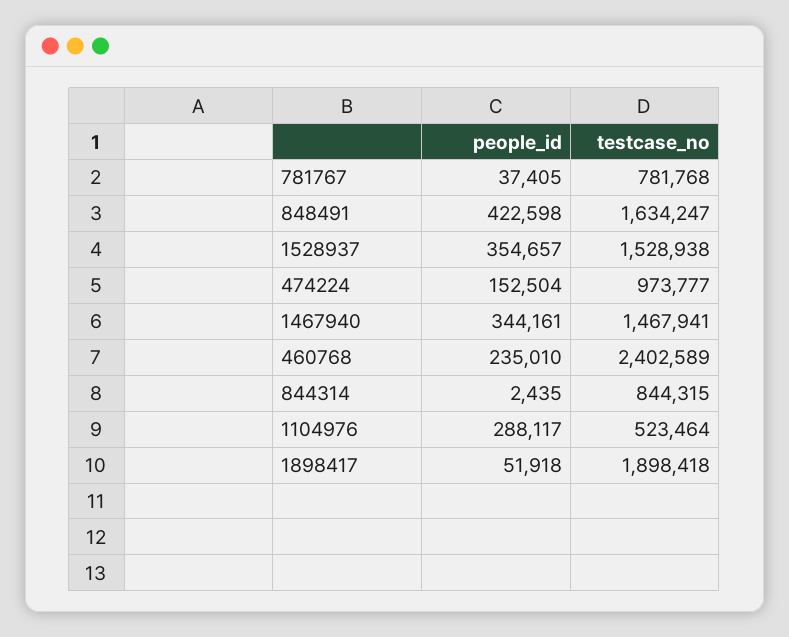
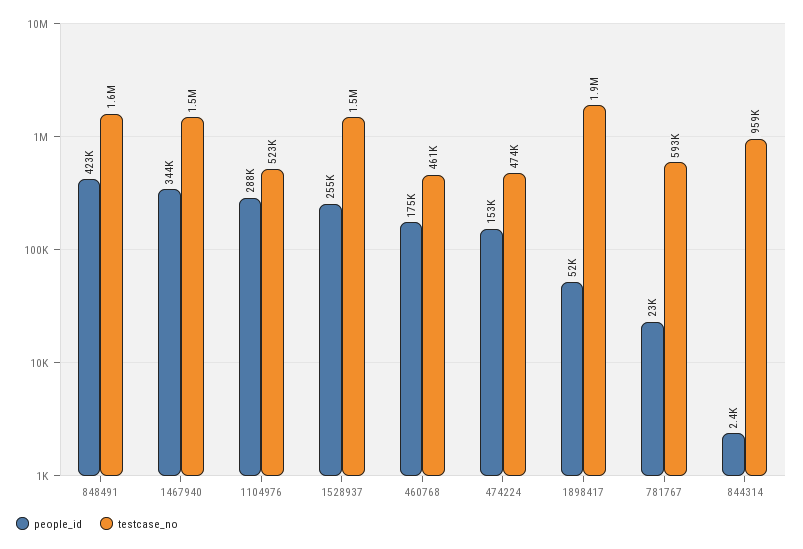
  {
    "people_id": {
-     "781767": 37405,
+     "781767": 23000,
      "848491": 422598,
-     "1528937": 354657,
+     "1528937": 255000,
      "474224": 152504,
      "1467940": 344161,
-     "460768": 235010,
+     "460768": 175000,
      "844314": 2435,
      "1104976": 288117,
      "1898417": 51918
    },
    "testcase_no": {
-     "781767": 781768,
+     "781767": 593000,
      "848491": 1634247,
      "1528937": 1528938,
-     "474224": 973777,
+     "474224": 474000,
      "1467940": 1467941,
-     "460768": 2402589,
+     "460768": 461000,
-     "844314": 844315,
+     "844314": 959000,
      "1104976": 523464,
      "1898417": 1898418
    }
  }

